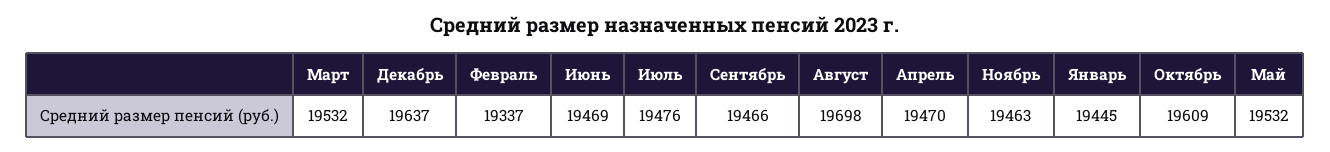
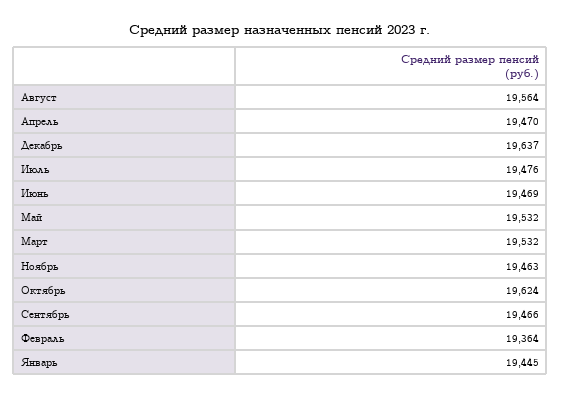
  {
    "Март": 19532,
    "Декабрь": 19637,
-   "Февраль": 19337,
+   "Февраль": 19364,
    "Июнь": 19469,
    "Июль": 19476,
    "Сентябрь": 19466,
-   "Август": 19698,
+   "Август": 19564,
    "Апрель": 19470,
    "Ноябрь": 19463,
    "Январь": 19445,
-   "Октябрь": 19609,
+   "Октябрь": 19624,
    "Май": 19532
  }

